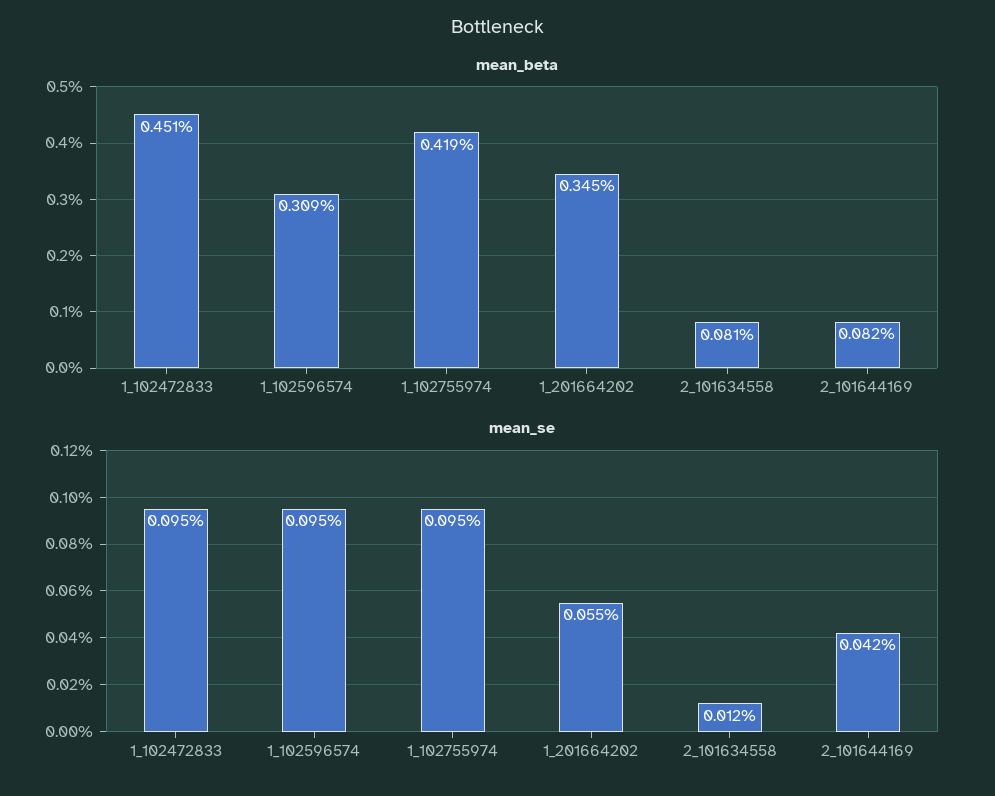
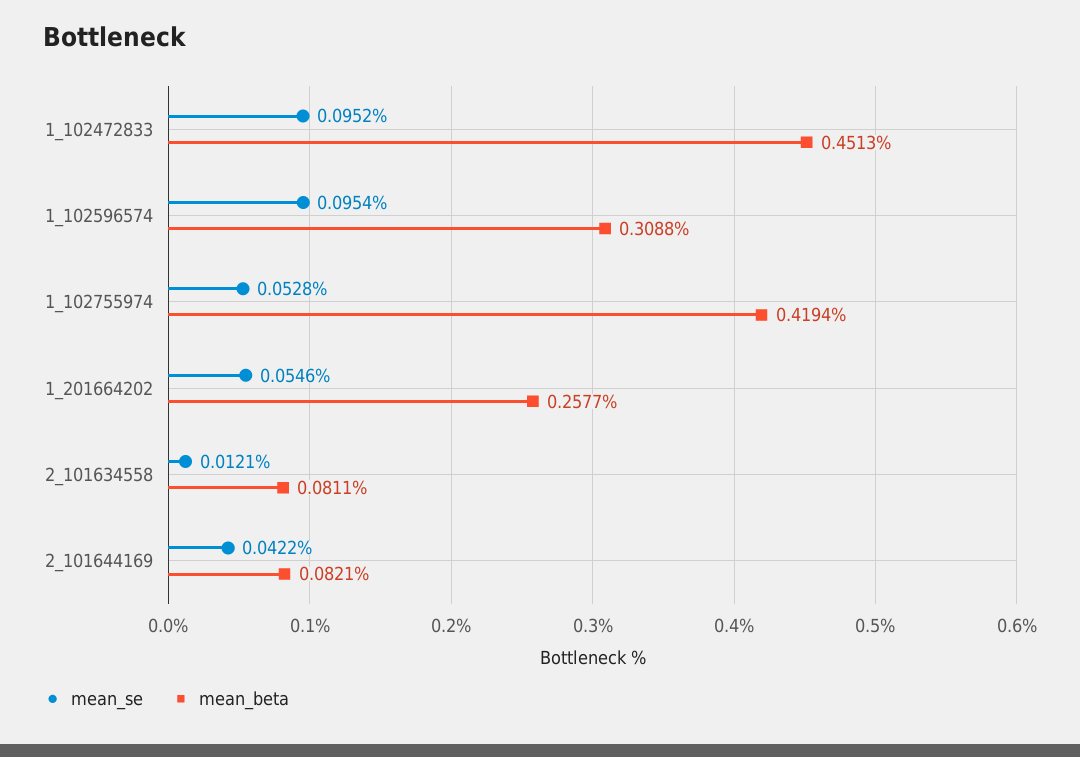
  {
    "mean_beta": {
      "1_102472833": 0.4513,
      "1_102596574": 0.3088,
      "1_102755974": 0.4194,
-     "1_201664202": 0.345,
+     "1_201664202": 0.2577,
      "2_101634558": 0.0811,
      "2_101644169": 0.0821
    },
    "mean_se": {
      "1_102472833": 0.0952,
      "1_102596574": 0.0954,
-     "1_102755974": 0.095,
+     "1_102755974": 0.0528,
      "1_201664202": 0.0546,
      "2_101634558": 0.0121,
      "2_101644169": 0.0422
    }
  }

